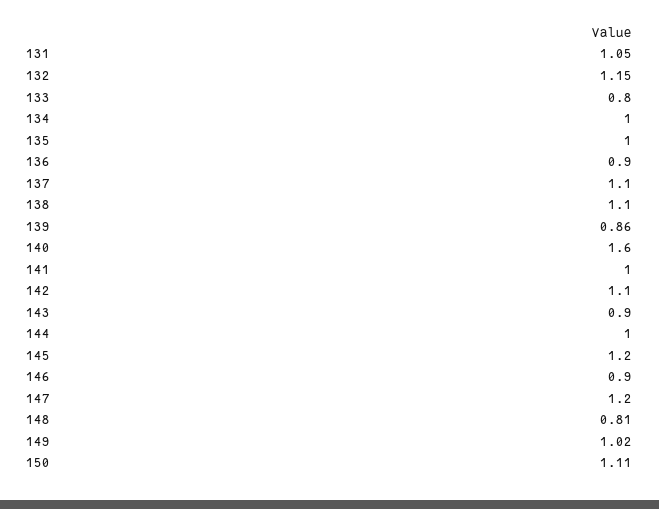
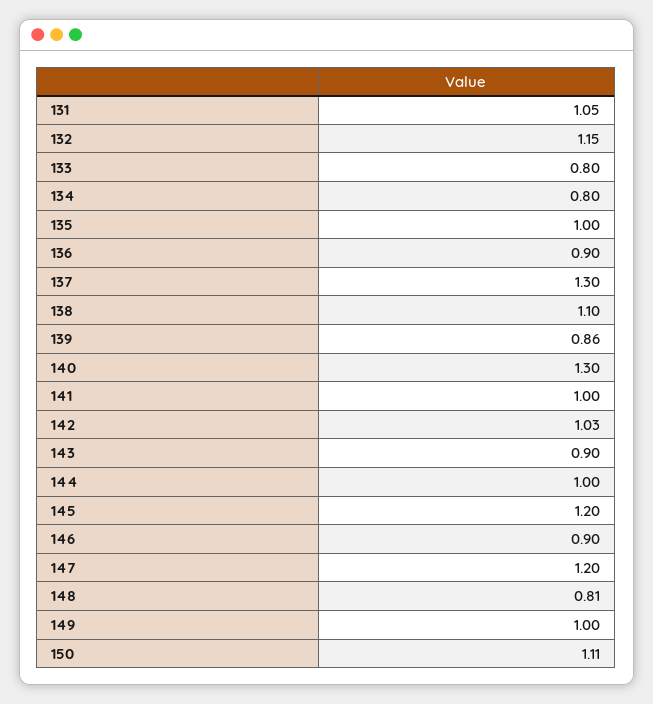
  {
    "131": 1.05,
    "132": 1.15,
    "133": 0.8,
-   "134": 1,
+   "134": 0.8,
    "135": 1,
    "136": 0.9,
-   "137": 1.1,
+   "137": 1.3,
    "138": 1.1,
    "139": 0.86,
-   "140": 1.6,
+   "140": 1.3,
    "141": 1,
-   "142": 1.1,
+   "142": 1.03,
    "143": 0.9,
    "144": 1,
    "145": 1.2,
    "146": 0.9,
    "147": 1.2,
    "148": 0.81,
-   "149": 1.02,
+   "149": 1,
    "150": 1.11
  }

